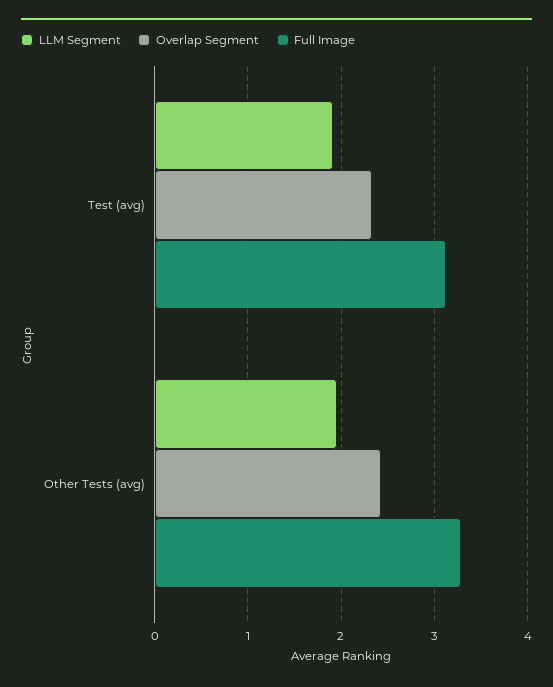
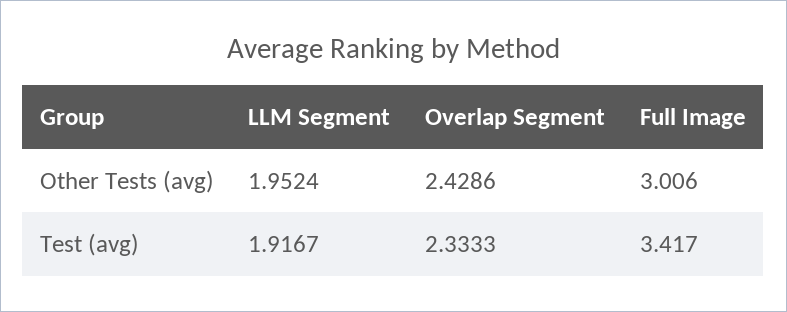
  {
    "LLM Segment": {
      "Test (avg)": 1.9167,
      "Other Tests (avg)": 1.9524
    },
    "Overlap Segment": {
      "Test (avg)": 2.3333,
      "Other Tests (avg)": 2.4286
    },
    "Full Image": {
-     "Test (avg)": 3.1,
+     "Test (avg)": 3.417,
-     "Other Tests (avg)": 3.3
+     "Other Tests (avg)": 3.006
    }
  }

